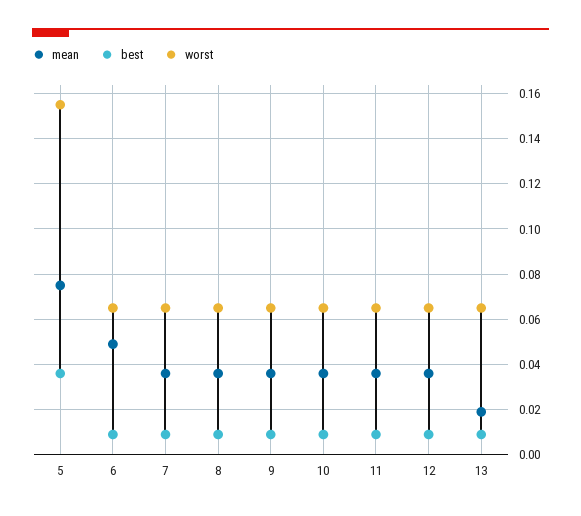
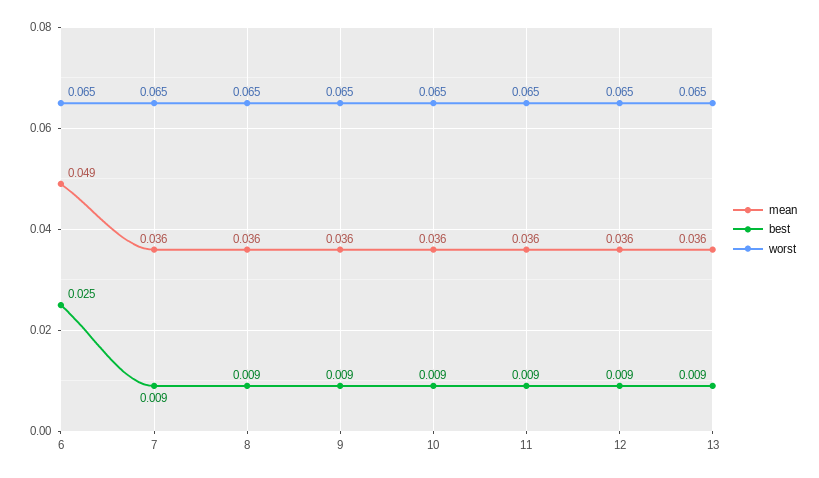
  {
    "mean": {
-     "5": 0.075,
      "6": 0.049,
      "7": 0.036,
      "8": 0.036,
      "9": 0.036,
      "10": 0.036,
      "11": 0.036,
      "12": 0.036,
-     "13": 0.02
+     "13": 0.036
    },
    "best": {
-     "5": 0.035,
-     "6": 0.01,
+     "6": 0.025,
      "7": 0.009,
      "8": 0.009,
      "9": 0.009,
      "10": 0.009,
      "11": 0.009,
      "12": 0.009,
      "13": 0.009
    },
    "worst": {
-     "5": 0.155,
      "6": 0.065,
      "7": 0.065,
      "8": 0.065,
      "9": 0.065,
      "10": 0.065,
      "11": 0.065,
      "12": 0.065,
      "13": 0.065
    }
  }

